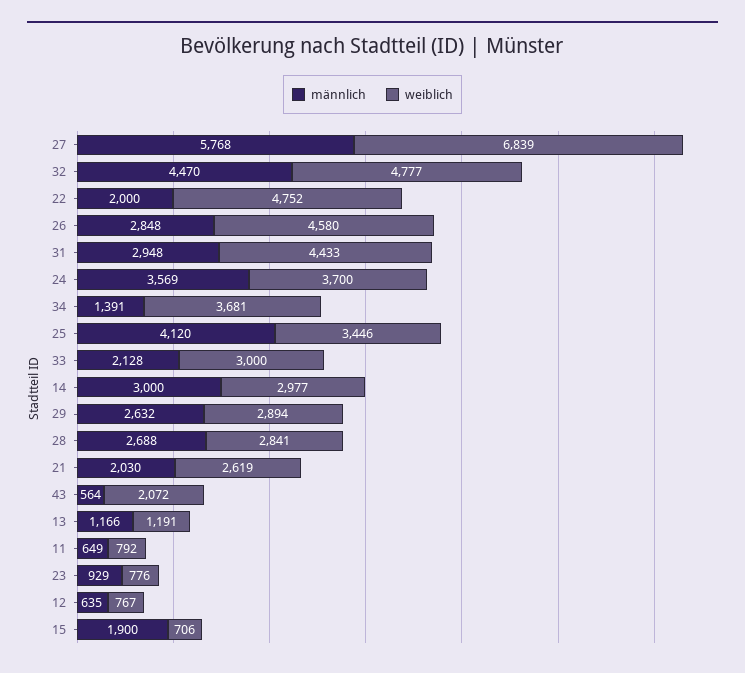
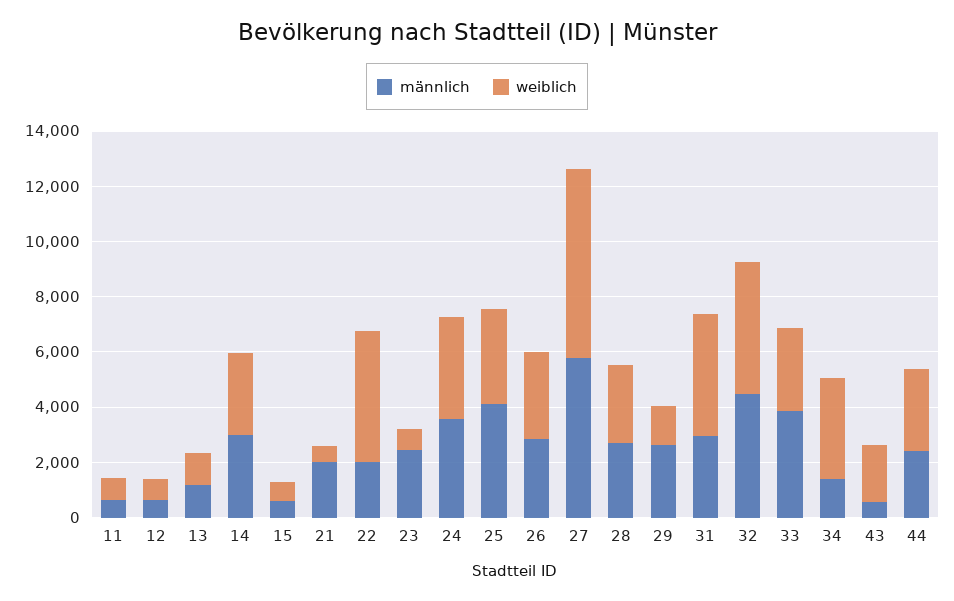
  {
    "männlich": {
      "27": 5768,
      "32": 4470,
      "22": 2000,
      "26": 2848,
      "31": 2948,
      "24": 3569,
      "34": 1391,
      "25": 4120,
-     "33": 2128,
+     "33": 4000,
      "14": 3000,
      "29": 2632,
      "28": 2688,
      "21": 2030,
      "43": 564,
      "13": 1166,
      "11": 649,
-     "23": 929,
+     "23": 2500,
      "12": 635,
-     "15": 1900
+     "15": 500,
+     "44": 2500
    },
    "weiblich": {
      "27": 6839,
      "32": 4777,
      "22": 4752,
-     "26": 4580,
+     "26": 3000,
      "31": 4433,
      "24": 3700,
      "34": 3681,
      "25": 3446,
      "33": 3000,
      "14": 2977,
-     "29": 2894,
+     "29": 1500,
      "28": 2841,
-     "21": 2619,
+     "21": 500,
      "43": 2072,
      "13": 1191,
      "11": 792,
      "23": 776,
      "12": 767,
-     "15": 706
+     "15": 706,
+     "44": 3000
    }
  }

